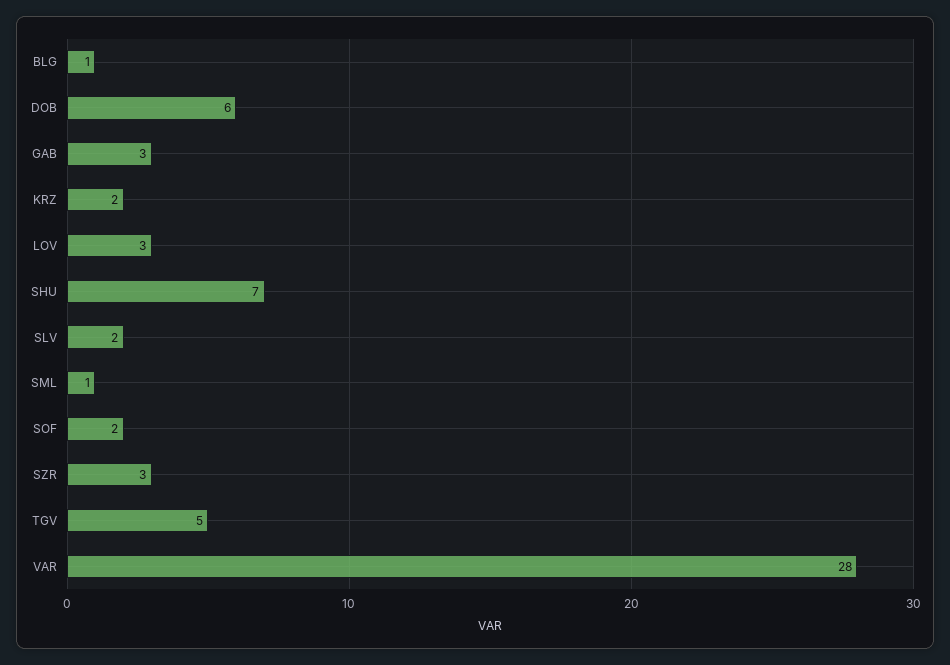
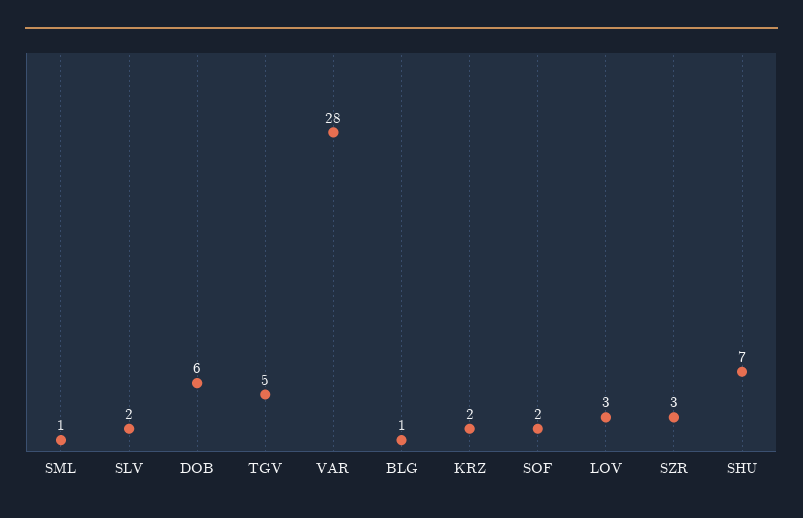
  {
    "BLG": 1,
    "DOB": 6,
-   "GAB": 3,
    "KRZ": 2,
    "LOV": 3,
    "SHU": 7,
    "SLV": 2,
    "SML": 1,
    "SOF": 2,
    "SZR": 3,
    "TGV": 5,
    "VAR": 28
  }

